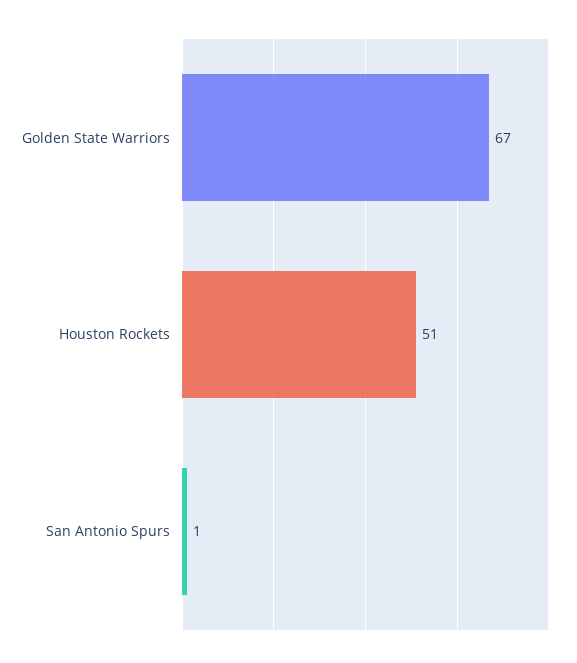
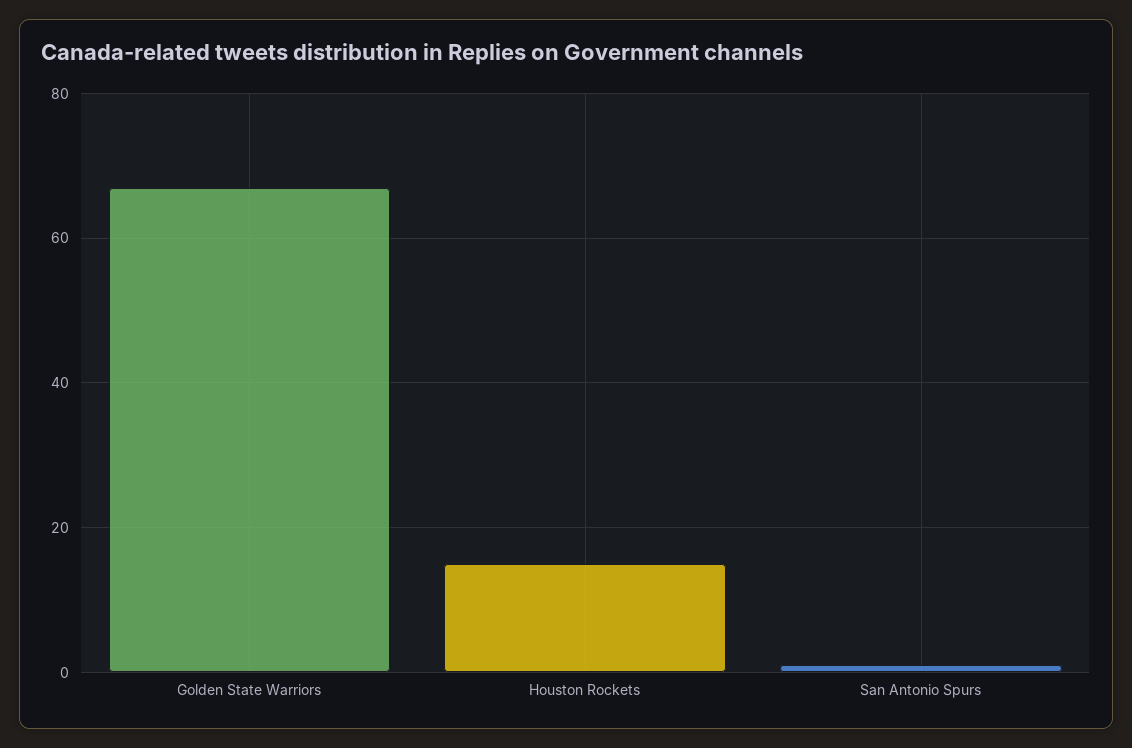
  {
    "Golden State Warriors": 67,
-   "Houston Rockets": 51,
+   "Houston Rockets": 15,
    "San Antonio Spurs": 1
  }

